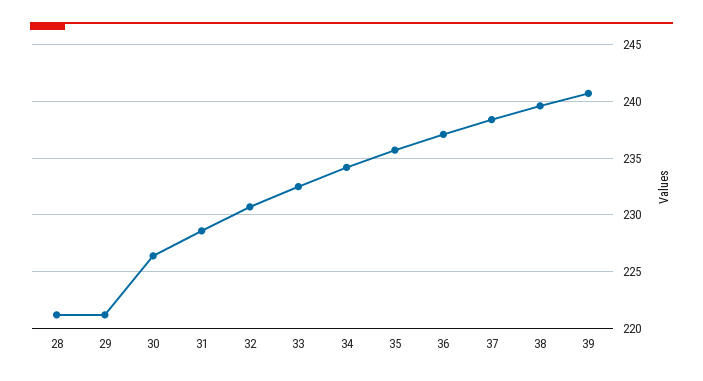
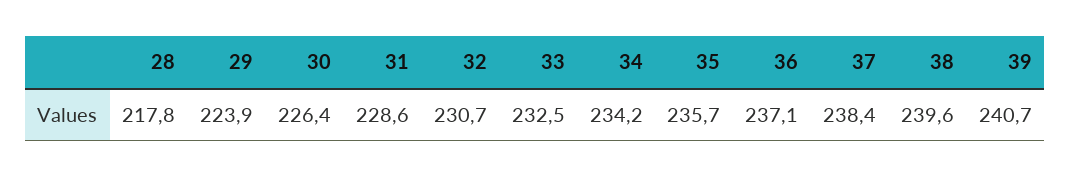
  {
-   "28": 221,
+   "28": 217.8,
-   "29": 221,
+   "29": 223.9,
    "30": 226.4,
    "31": 228.6,
    "32": 230.7,
    "33": 232.5,
    "34": 234.2,
    "35": 235.7,
    "36": 237.1,
    "37": 238.4,
    "38": 239.6,
    "39": 240.7
  }

